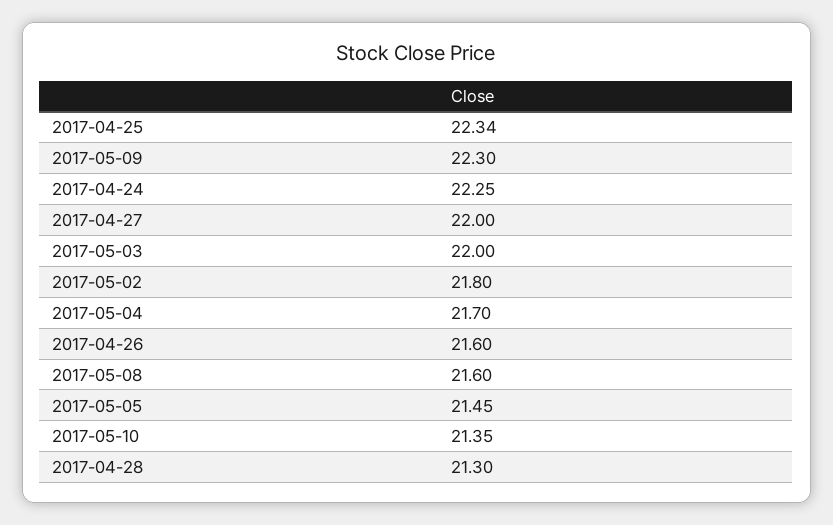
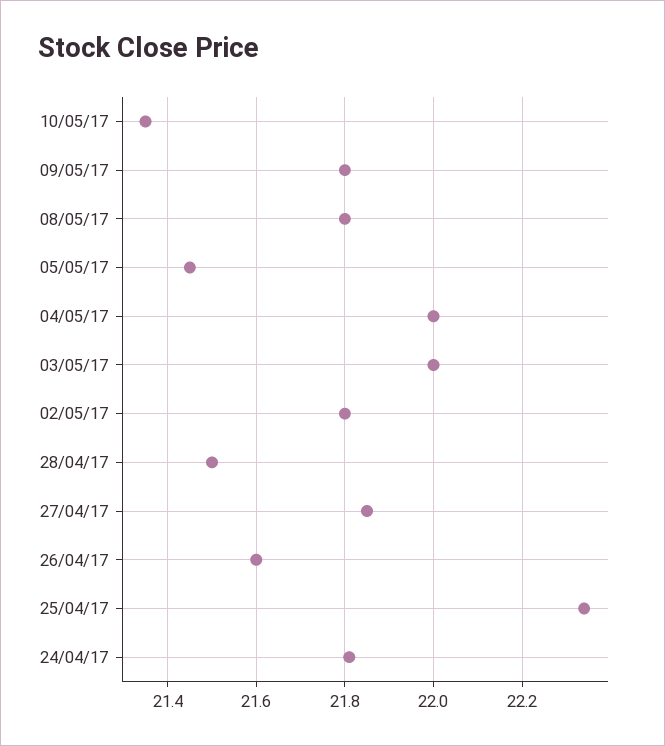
  {
    "2017-04-25": 22.34,
-   "2017-05-09": 22.3,
+   "2017-05-09": 21.8,
-   "2017-04-24": 22.25,
+   "2017-04-24": 21.8,
-   "2017-04-27": 22,
+   "2017-04-27": 21.85,
    "2017-05-03": 22,
    "2017-05-02": 21.8,
-   "2017-05-04": 21.7,
+   "2017-05-04": 22,
    "2017-04-26": 21.6,
-   "2017-05-08": 21.6,
+   "2017-05-08": 21.8,
    "2017-05-05": 21.45,
    "2017-05-10": 21.35,
-   "2017-04-28": 21.3
+   "2017-04-28": 21.5
  }

